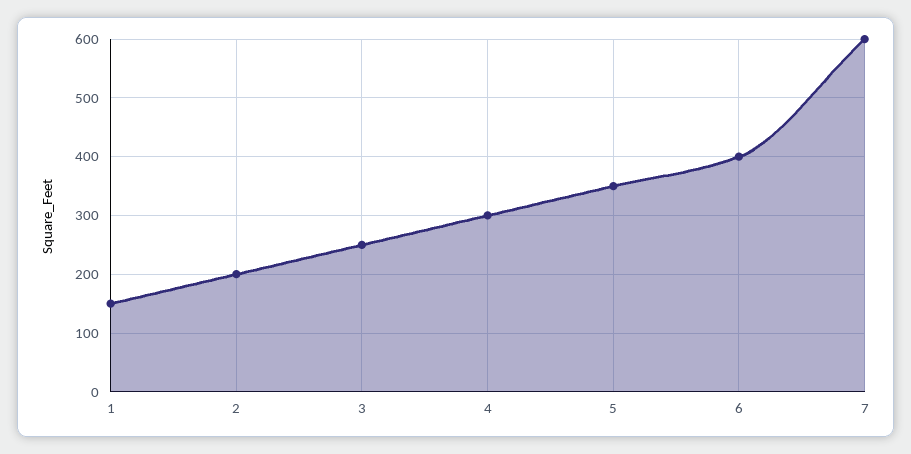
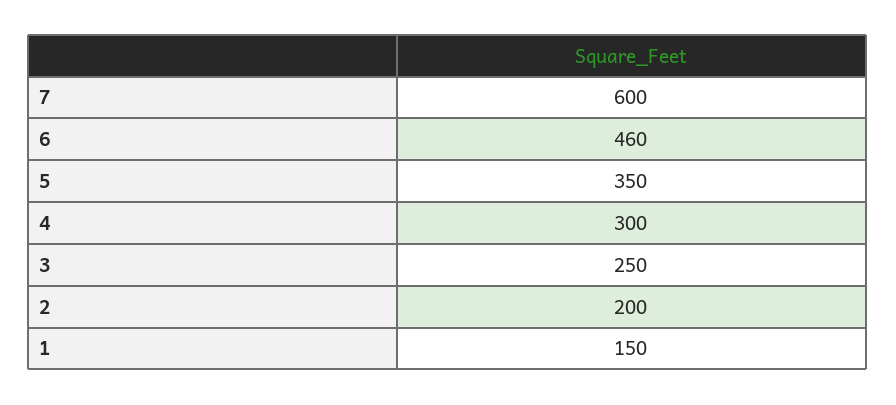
  {
    "1": 150,
    "2": 200,
    "3": 250,
    "4": 300,
    "5": 350,
-   "6": 400,
+   "6": 460,
    "7": 600
  }

